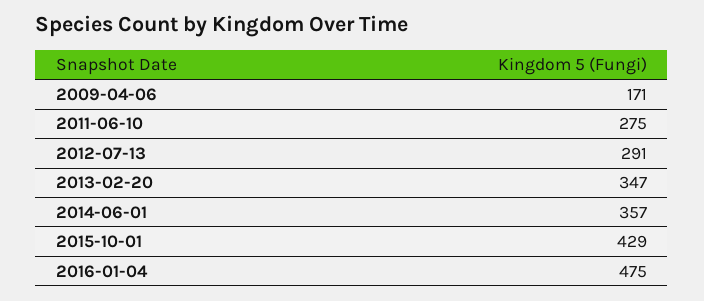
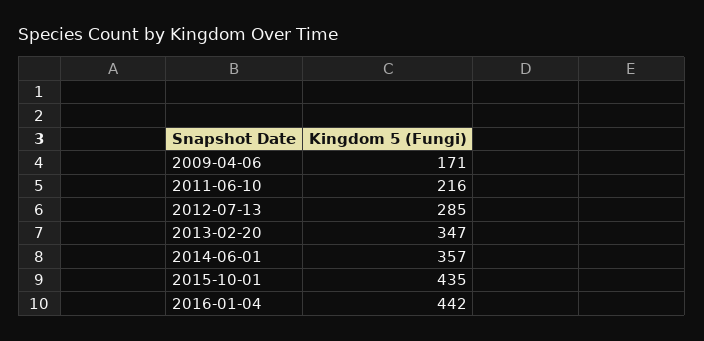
  {
    "2009-04-06": 171,
-   "2011-06-10": 275,
+   "2011-06-10": 216,
-   "2012-07-13": 291,
+   "2012-07-13": 285,
    "2013-02-20": 347,
    "2014-06-01": 357,
-   "2015-10-01": 429,
+   "2015-10-01": 435,
-   "2016-01-04": 475
+   "2016-01-04": 442
  }

